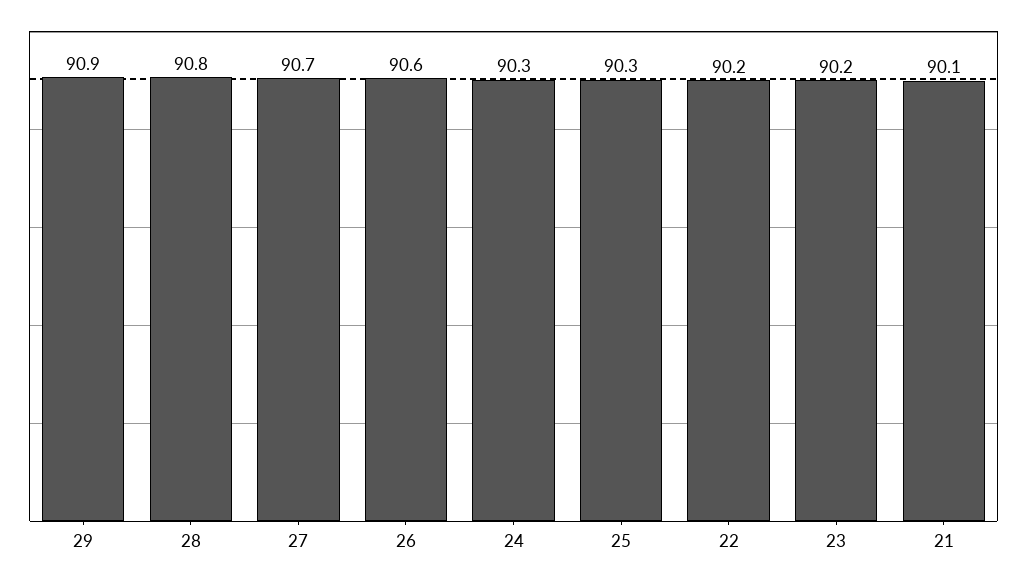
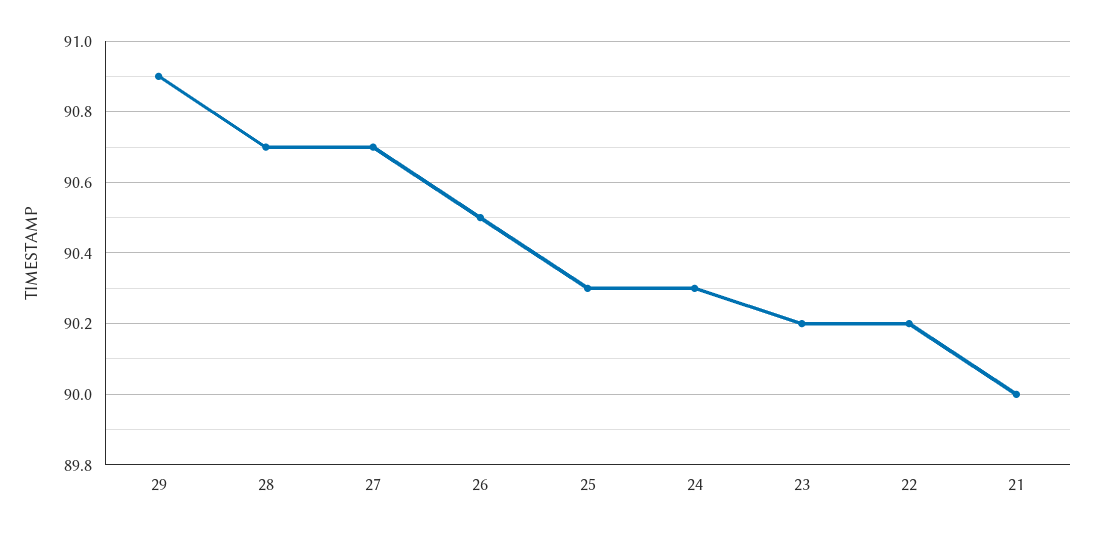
  {
    "29": 90.9,
-   "28": 90.8,
+   "28": 90.7,
    "27": 90.7,
-   "26": 90.6,
+   "26": 90.5,
    "24": 90.3,
    "25": 90.3,
    "22": 90.2,
    "23": 90.2,
-   "21": 90.1
+   "21": 90
  }

